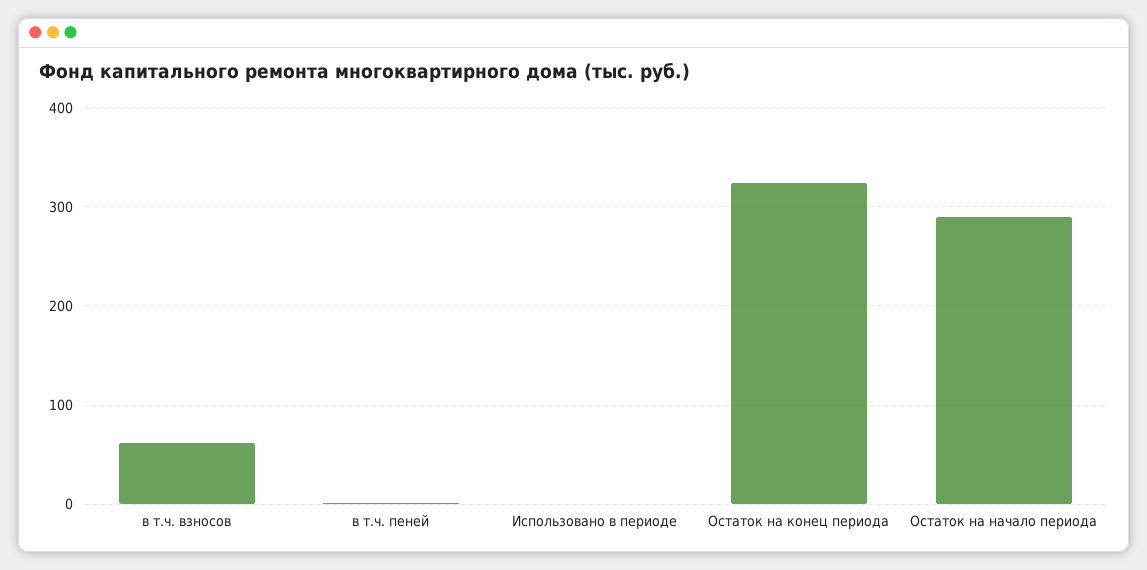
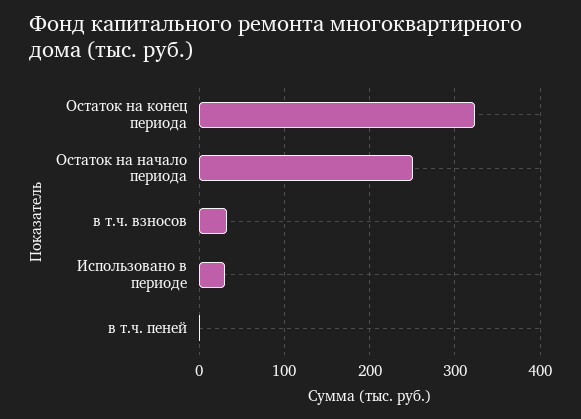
  {
-   "в т.ч. взносов": 60,
+   "в т.ч. взносов": 30,
    "в т.ч. пеней": 0,
-   "Использовано в периоде": 0,
+   "Использовано в периоде": 30,
    "Остаток на конец периода": 320,
-   "Остаток на начало периода": 290
+   "Остаток на начало периода": 250
  }

